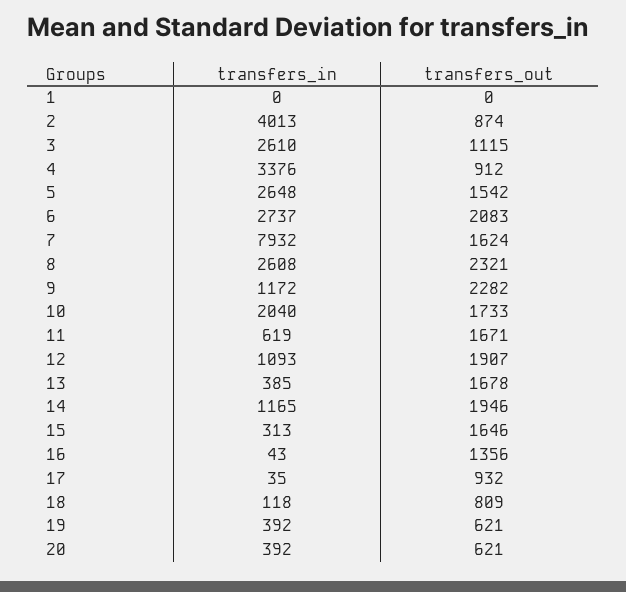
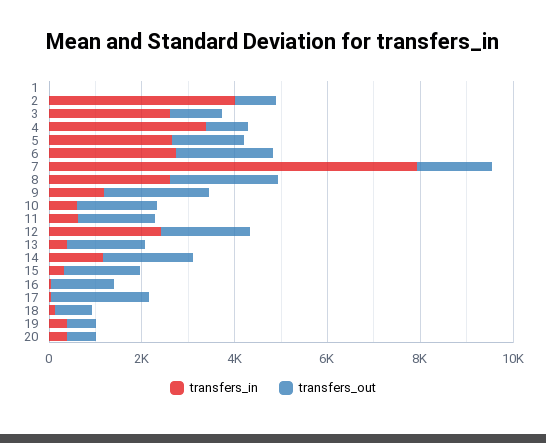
  {
    "transfers_in": {
      "1": 0,
      "2": 4013,
      "3": 2610,
      "4": 3376,
      "5": 2648,
      "6": 2737,
      "7": 7932,
      "8": 2608,
      "9": 1172,
-     "10": 2040,
+     "10": 500,
      "11": 619,
-     "12": 1093,
+     "12": 2500,
      "13": 385,
      "14": 1165,
      "15": 313,
      "16": 43,
      "17": 35,
      "18": 118,
      "19": 392,
      "20": 392
    },
    "transfers_out": {
      "1": 0,
      "2": 874,
      "3": 1115,
      "4": 912,
      "5": 1542,
      "6": 2083,
      "7": 1624,
      "8": 2321,
      "9": 2282,
      "10": 1733,
      "11": 1671,
      "12": 1907,
      "13": 1678,
      "14": 1946,
      "15": 1646,
      "16": 1356,
-     "17": 932,
+     "17": 2000,
      "18": 809,
      "19": 621,
      "20": 621
    }
  }

